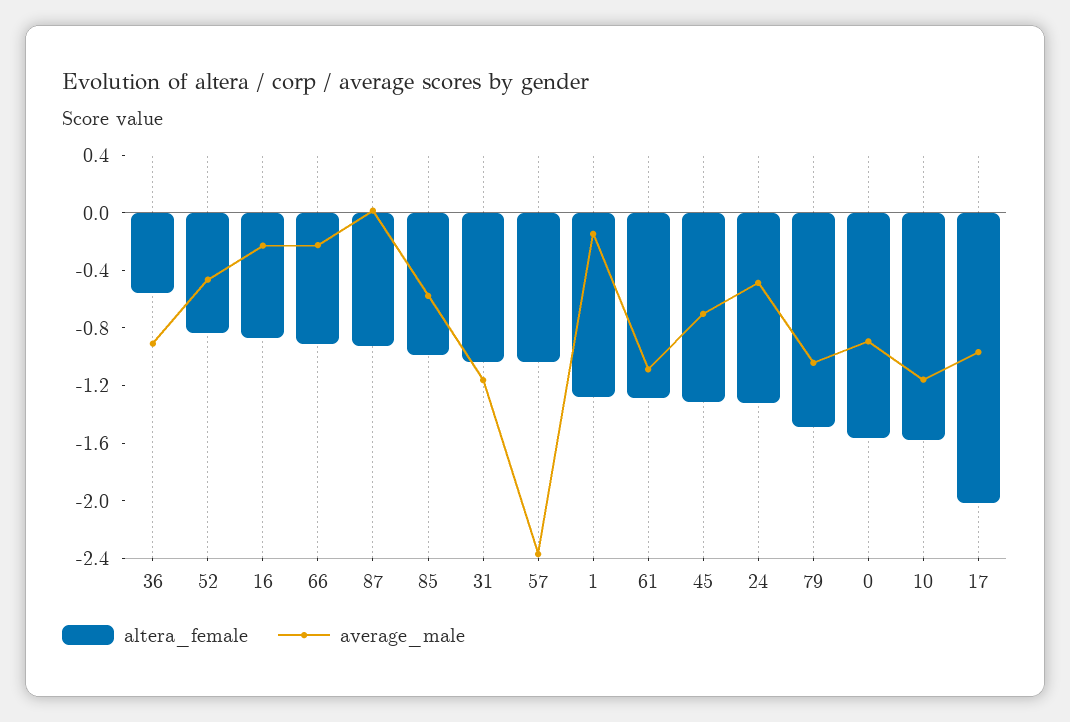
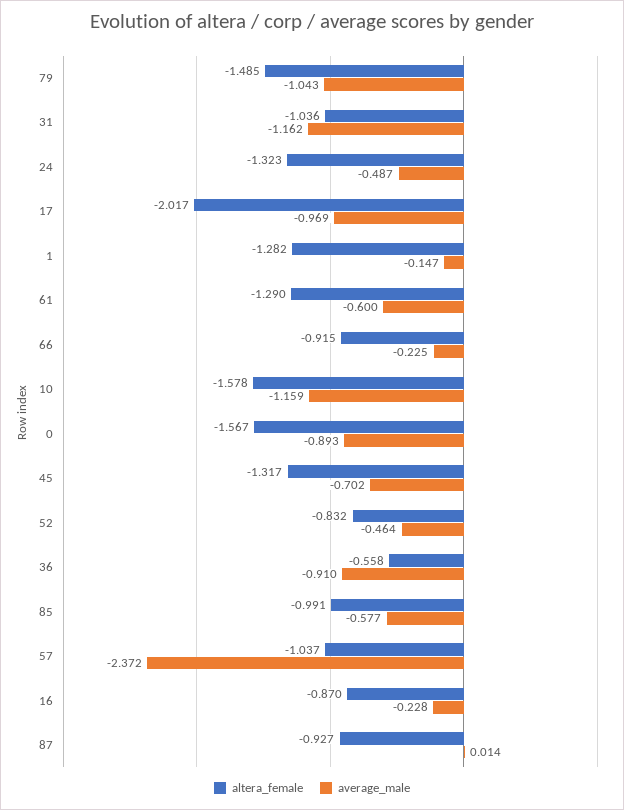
  {
    "altera_female": {
      "36": -0.558,
      "52": -0.832,
      "16": -0.87,
      "66": -0.915,
      "87": -0.927,
      "85": -0.991,
      "31": -1.036,
      "57": -1.037,
      "1": -1.282,
      "61": -1.29,
      "45": -1.317,
      "24": -1.323,
      "79": -1.485,
      "0": -1.567,
      "10": -1.578,
      "17": -2.017
    },
    "average_male": {
      "36": -0.91,
      "52": -0.464,
      "16": -0.228,
      "66": -0.225,
      "87": 0.014,
      "85": -0.577,
      "31": -1.162,
      "57": -2.372,
      "1": -0.147,
-     "61": -1.1,
+     "61": -0.6,
      "45": -0.702,
      "24": -0.487,
      "79": -1.043,
      "0": -0.893,
      "10": -1.159,
      "17": -0.969
    }
  }

